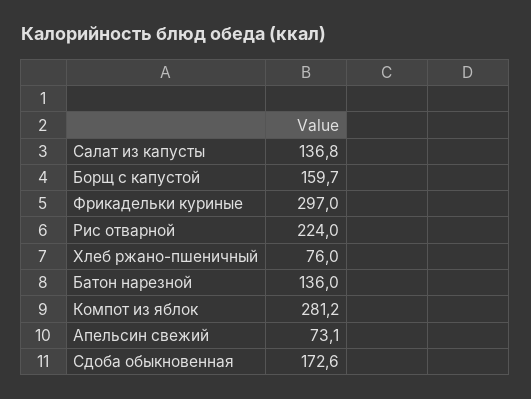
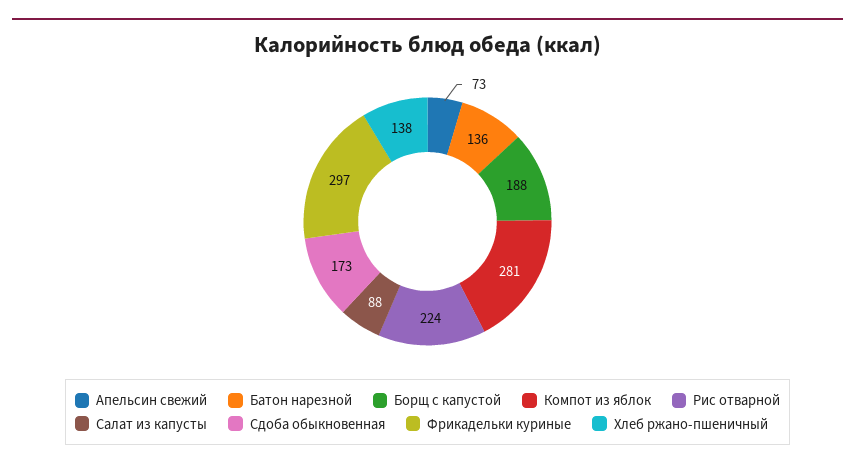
  {
-   "Салат из капусты": 136.8,
+   "Салат из капусты": 88,
-   "Борщ с капустой": 159.7,
+   "Борщ с капустой": 188,
    "Фрикадельки куриные": 297,
    "Рис отварной": 224,
-   "Хлеб ржано-пшеничный": 76,
+   "Хлеб ржано-пшеничный": 138,
    "Батон нарезной": 136,
    "Компот из яблок": 281.2,
    "Апельсин свежий": 73.1,
    "Сдоба обыкновенная": 172.6
  }

